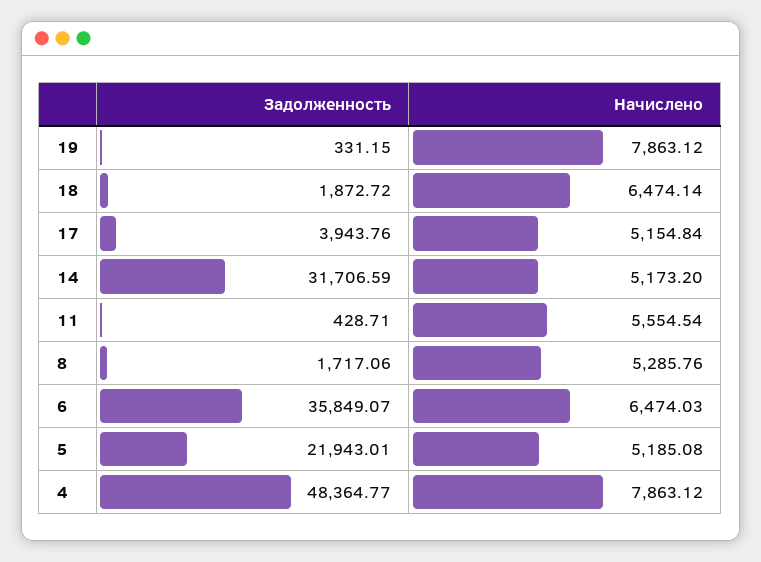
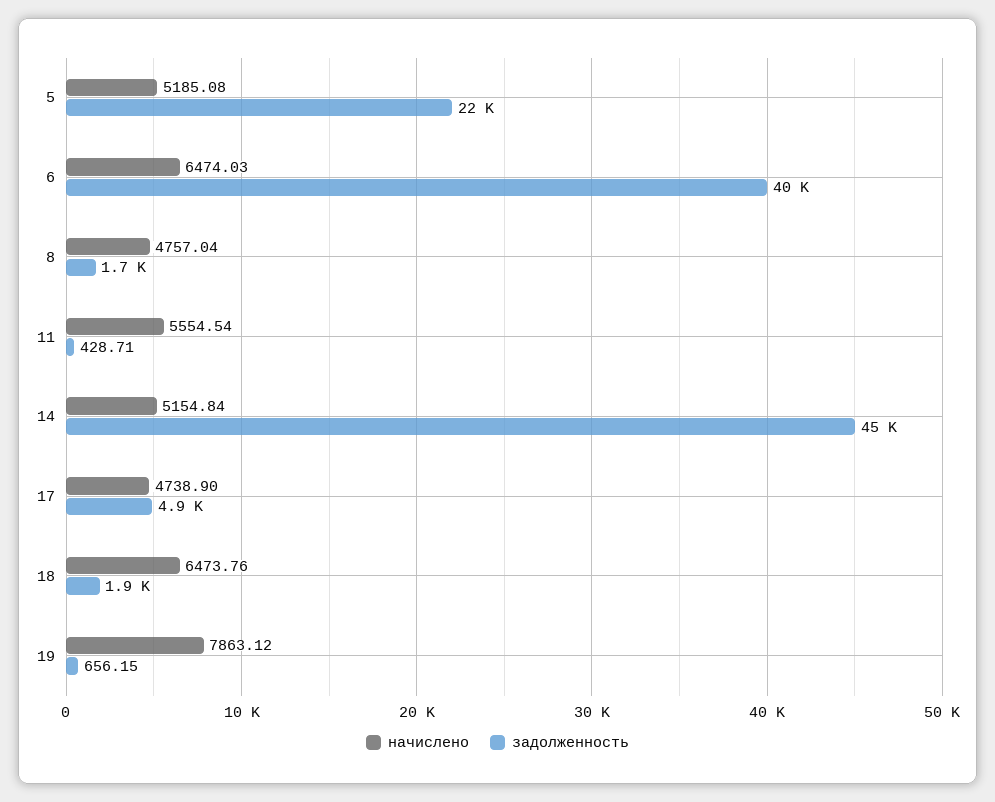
  {
    "Задолженность": {
-     "19": 331.15,
+     "19": 656.15,
      "18": 1872.72,
-     "17": 3943.76,
+     "17": 4900,
-     "14": 31706.59,
+     "14": 45000,
      "11": 428.71,
      "8": 1717.06,
-     "6": 35849.07,
+     "6": 40000,
-     "5": 21943.01,
+     "5": 21943.01
-     "4": 48364.77
    },
    "Начислено": {
      "19": 7863.12,
-     "18": 6474.14,
+     "18": 6473.76,
-     "17": 5154.84,
+     "17": 4738.9,
-     "14": 5173.2,
+     "14": 5154.84,
      "11": 5554.54,
-     "8": 5285.76,
+     "8": 4757.04,
      "6": 6474.03,
-     "5": 5185.08,
+     "5": 5185.08
-     "4": 7863.12
    }
  }

